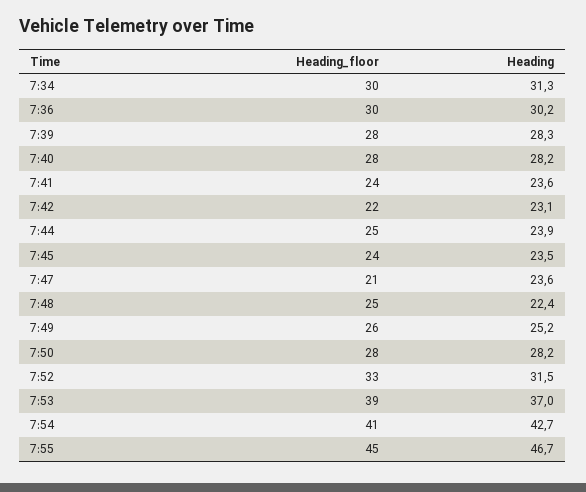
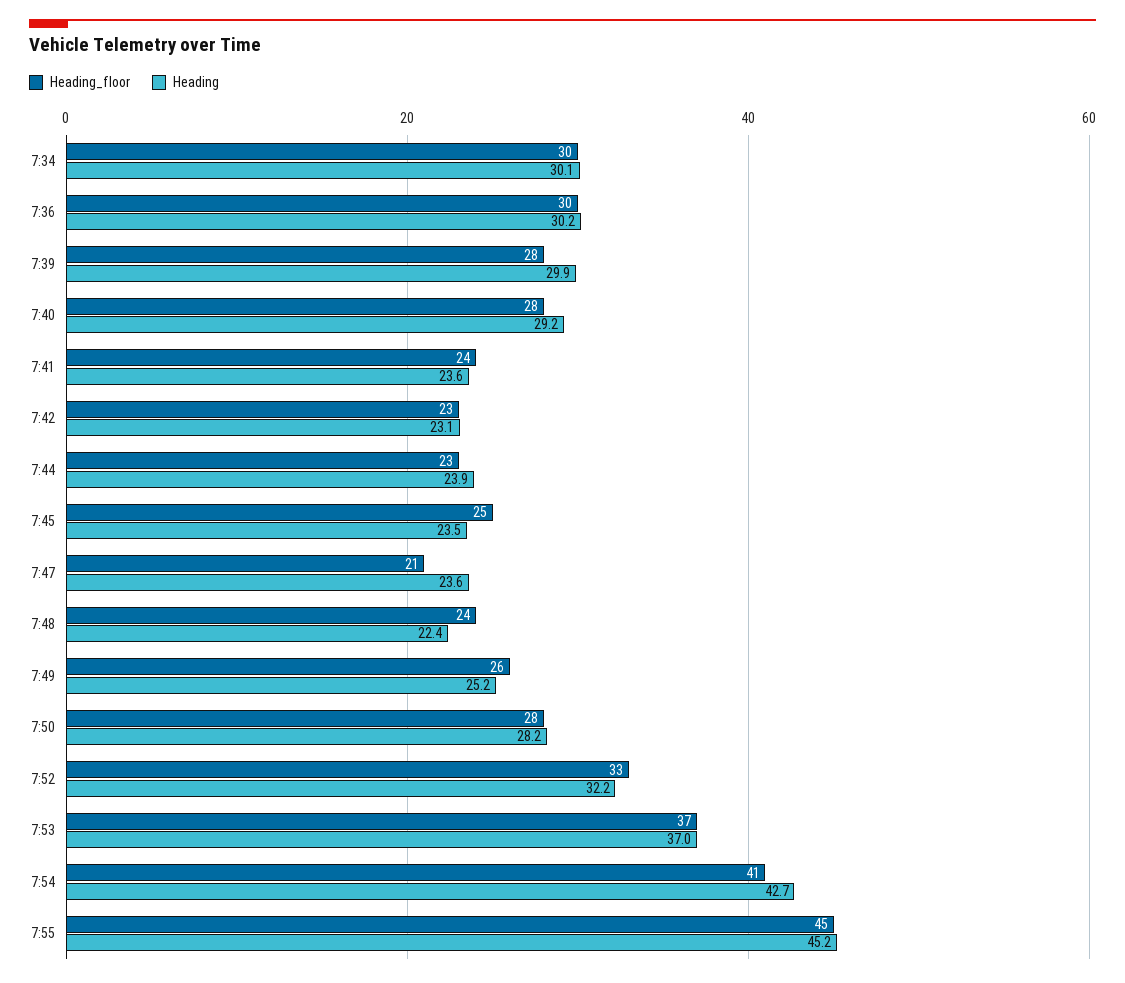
  {
    "Heading_floor": {
      "7:34": 30,
      "7:36": 30,
      "7:39": 28,
      "7:40": 28,
      "7:41": 24,
-     "7:42": 22,
+     "7:42": 23,
-     "7:44": 25,
+     "7:44": 23,
-     "7:45": 24,
+     "7:45": 25,
      "7:47": 21,
-     "7:48": 25,
+     "7:48": 24,
      "7:49": 26,
      "7:50": 28,
      "7:52": 33,
-     "7:53": 39,
+     "7:53": 37,
      "7:54": 41,
      "7:55": 45
    },
    "Heading": {
-     "7:34": 31.3,
+     "7:34": 30.1,
      "7:36": 30.2,
-     "7:39": 28.3,
+     "7:39": 29.9,
-     "7:40": 28.2,
+     "7:40": 29.2,
      "7:41": 23.6,
      "7:42": 23.1,
      "7:44": 23.9,
      "7:45": 23.5,
      "7:47": 23.6,
      "7:48": 22.4,
      "7:49": 25.2,
      "7:50": 28.2,
-     "7:52": 31.5,
+     "7:52": 32.2,
      "7:53": 37,
      "7:54": 42.7,
-     "7:55": 46.7
+     "7:55": 45.2
    }
  }

